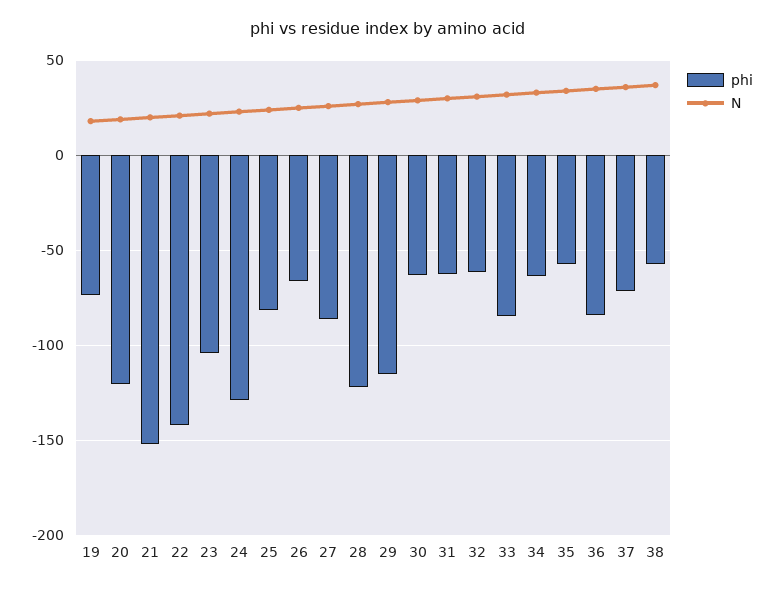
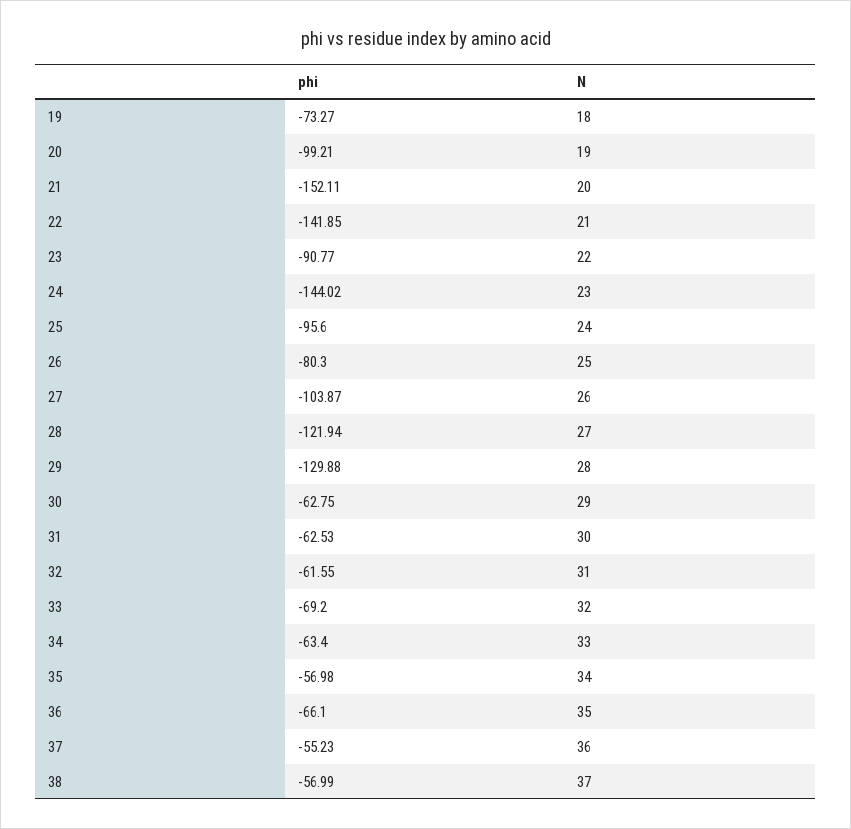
  {
    "phi": {
      "19": -73.27,
-     "20": -120,
+     "20": -99.21,
      "21": -152.11,
      "22": -141.85,
-     "23": -105,
+     "23": -90.77,
-     "24": -130,
+     "24": -144.02,
-     "25": -80,
+     "25": -95.6,
-     "26": -65,
+     "26": -80.3,
-     "27": -85,
+     "27": -103.87,
      "28": -121.94,
-     "29": -115,
+     "29": -129.88,
      "30": -62.75,
      "31": -62.53,
      "32": -61.55,
-     "33": -85,
+     "33": -69.2,
      "34": -63.4,
      "35": -56.98,
-     "36": -85,
+     "36": -66.1,
-     "37": -70,
+     "37": -55.23,
      "38": -56.99
    },
    "N": {
      "19": 18,
      "20": 19,
      "21": 20,
      "22": 21,
      "23": 22,
      "24": 23,
      "25": 24,
      "26": 25,
      "27": 26,
      "28": 27,
      "29": 28,
      "30": 29,
      "31": 30,
      "32": 31,
      "33": 32,
      "34": 33,
      "35": 34,
      "36": 35,
      "37": 36,
      "38": 37
    }
  }

